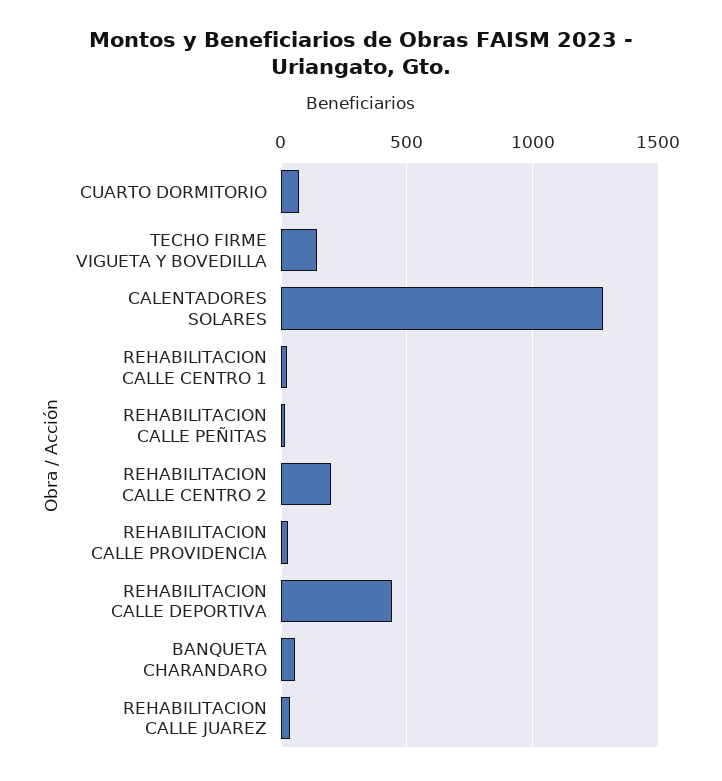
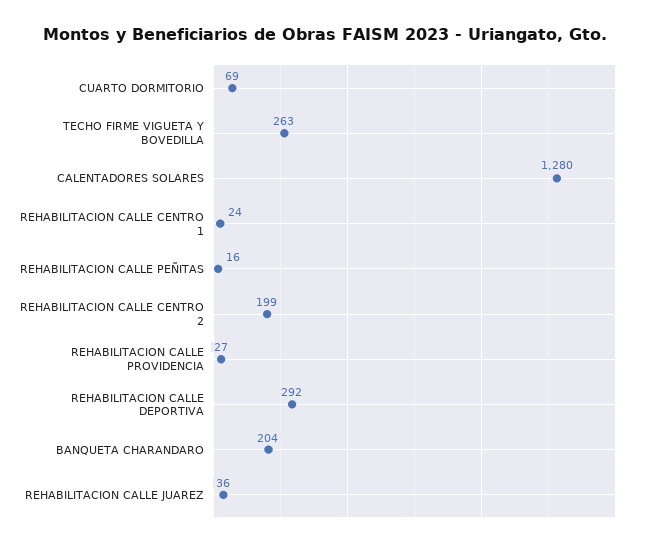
  {
    "CUARTO DORMITORIO": 69,
-   "TECHO FIRME VIGUETA Y BOVEDILLA": 150,
+   "TECHO FIRME VIGUETA Y BOVEDILLA": 263,
    "CALENTADORES SOLARES": 1280,
    "REHABILITACION CALLE CENTRO 1": 24,
    "REHABILITACION CALLE PEÑITAS": 16,
    "REHABILITACION CALLE CENTRO 2": 199,
    "REHABILITACION CALLE PROVIDENCIA": 27,
-   "REHABILITACION CALLE DEPORTIVA": 450,
+   "REHABILITACION CALLE DEPORTIVA": 292,
-   "BANQUETA CHARANDARO": 50,
+   "BANQUETA CHARANDARO": 204,
    "REHABILITACION CALLE JUAREZ": 36
  }

